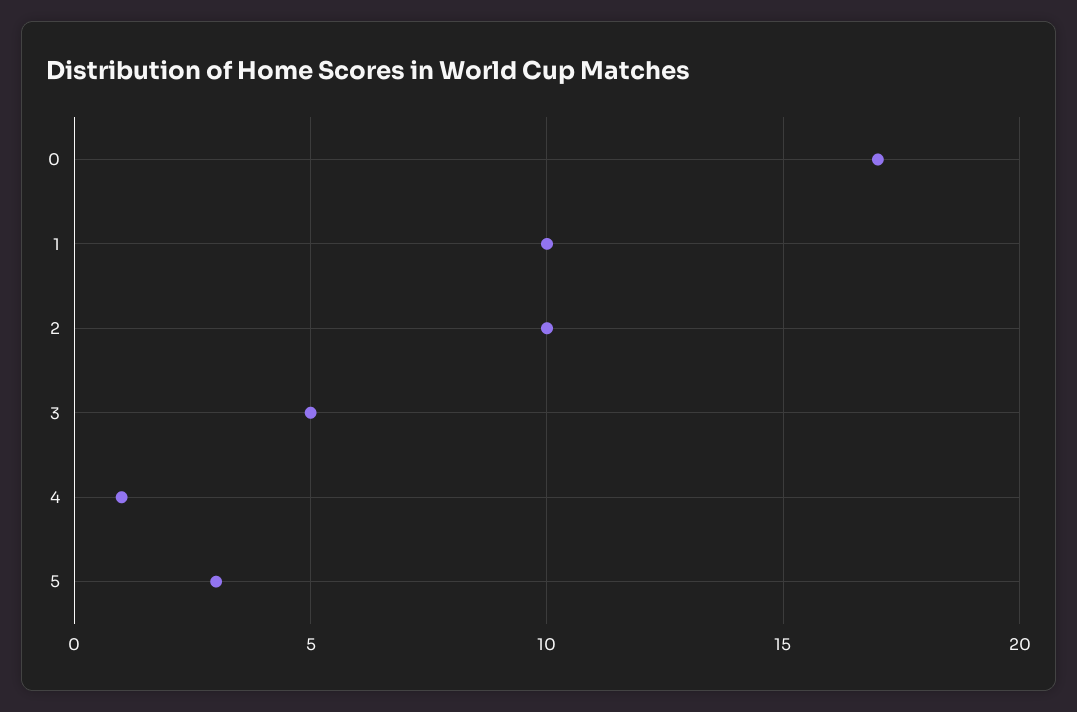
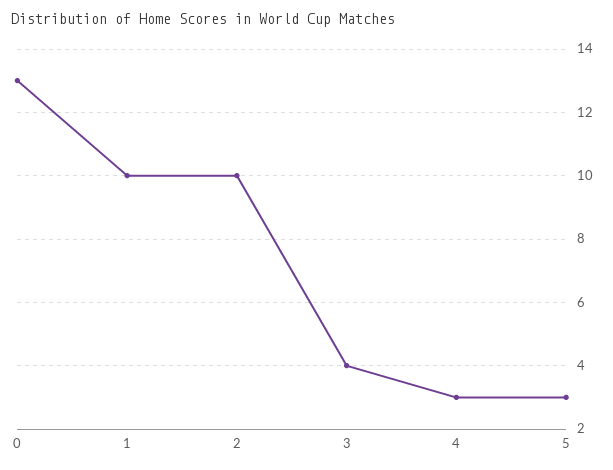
  {
-   "0": 17,
+   "0": 13,
    "1": 10,
    "2": 10,
-   "3": 5,
+   "3": 4,
-   "4": 1,
+   "4": 3,
    "5": 3
  }

